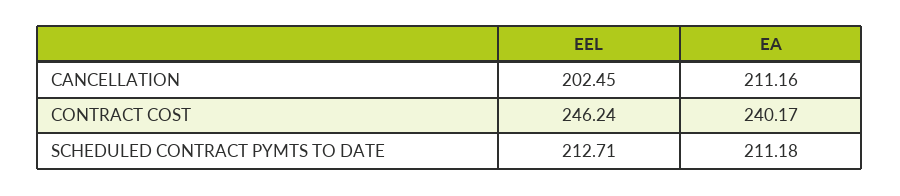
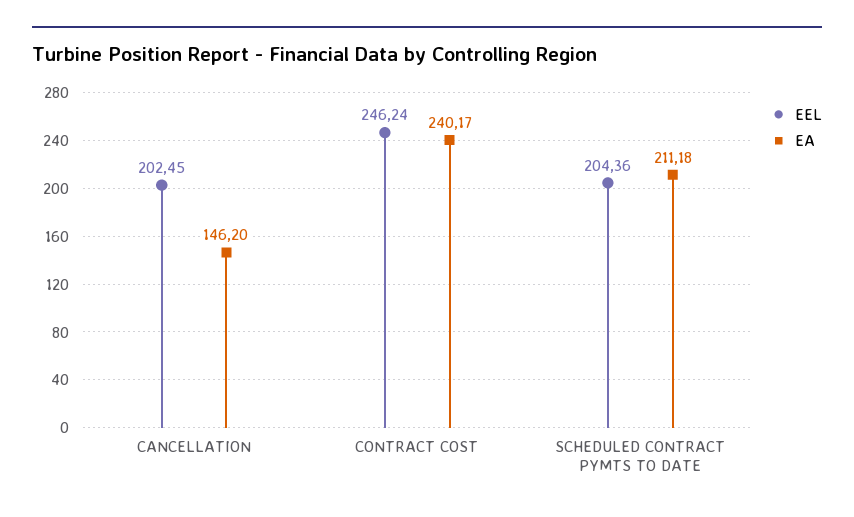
  {
    "EEL": {
      "CANCELLATION": 202.45,
      "CONTRACT COST": 246.24,
-     "SCHEDULED CONTRACT PYMTS TO DATE": 212.71
+     "SCHEDULED CONTRACT PYMTS TO DATE": 204.36
    },
    "EA": {
-     "CANCELLATION": 211.16,
+     "CANCELLATION": 146.2,
      "CONTRACT COST": 240.17,
      "SCHEDULED CONTRACT PYMTS TO DATE": 211.18
    }
  }

